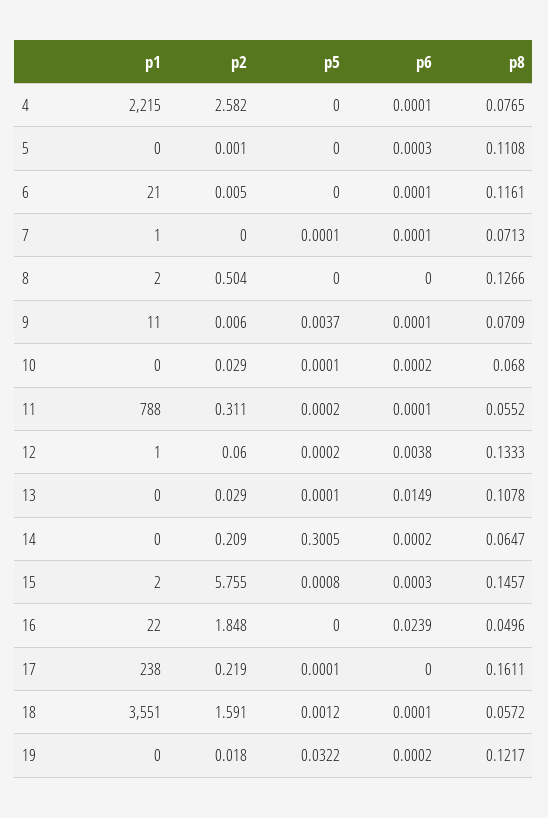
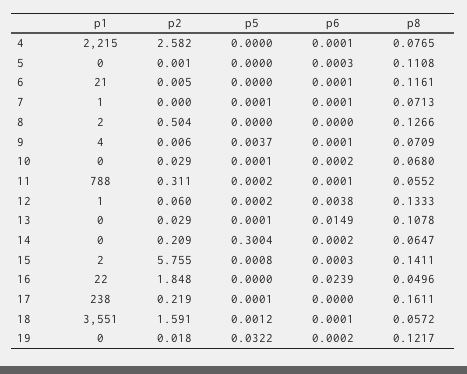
  {
    "p1": {
      "4": 2215,
      "5": 0,
      "6": 21,
      "7": 1,
      "8": 2,
-     "9": 11,
+     "9": 4,
      "10": 0,
      "11": 788,
      "12": 1,
      "13": 0,
      "14": 0,
      "15": 2,
      "16": 22,
      "17": 238,
      "18": 3551,
      "19": 0
    },
    "p2": {
      "4": 2.582,
      "5": 0.001,
      "6": 0.005,
      "7": 0,
      "8": 0.504,
      "9": 0.006,
      "10": 0.029,
      "11": 0.311,
      "12": 0.06,
      "13": 0.029,
      "14": 0.209,
      "15": 5.755,
      "16": 1.848,
      "17": 0.219,
      "18": 1.591,
      "19": 0.018
    },
    "p5": {
      "4": 0,
      "5": 0,
      "6": 0,
      "7": 0.0001,
      "8": 0,
      "9": 0.0037,
      "10": 0.0001,
      "11": 0.0002,
      "12": 0.0002,
      "13": 0.0001,
-     "14": 0.3005,
+     "14": 0.3004,
      "15": 0.0008,
      "16": 0,
      "17": 0.0001,
      "18": 0.0012,
      "19": 0.0322
    },
    "p6": {
      "4": 0.0001,
      "5": 0.0003,
      "6": 0.0001,
      "7": 0.0001,
      "8": 0,
      "9": 0.0001,
      "10": 0.0002,
      "11": 0.0001,
      "12": 0.0038,
      "13": 0.0149,
      "14": 0.0002,
      "15": 0.0003,
      "16": 0.0239,
      "17": 0,
      "18": 0.0001,
      "19": 0.0002
    },
    "p8": {
      "4": 0.0765,
      "5": 0.1108,
      "6": 0.1161,
      "7": 0.0713,
      "8": 0.1266,
      "9": 0.0709,
      "10": 0.068,
      "11": 0.0552,
      "12": 0.1333,
      "13": 0.1078,
      "14": 0.0647,
-     "15": 0.1457,
+     "15": 0.1411,
      "16": 0.0496,
      "17": 0.1611,
      "18": 0.0572,
      "19": 0.1217
    }
  }

